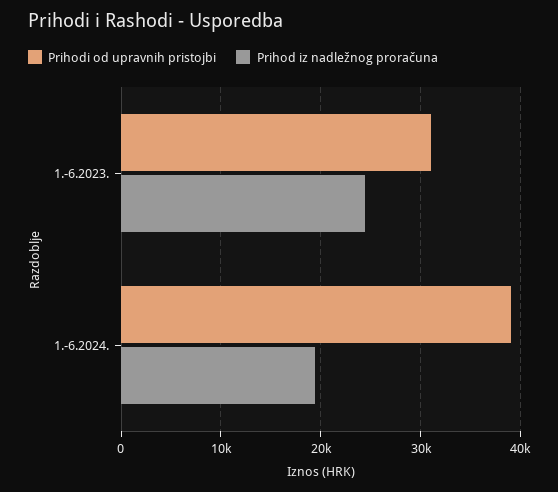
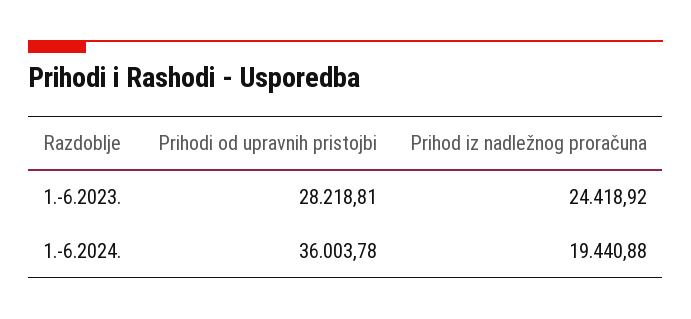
  {
    "Prihodi od upravnih pristojbi": {
-     "1.-6.2023.": 31000,
+     "1.-6.2023.": 28218.81,
-     "1.-6.2024.": 39000
+     "1.-6.2024.": 36003.78
    },
    "Prihod iz nadležnog proračuna": {
      "1.-6.2023.": 24418.92,
      "1.-6.2024.": 19440.88
    }
  }

